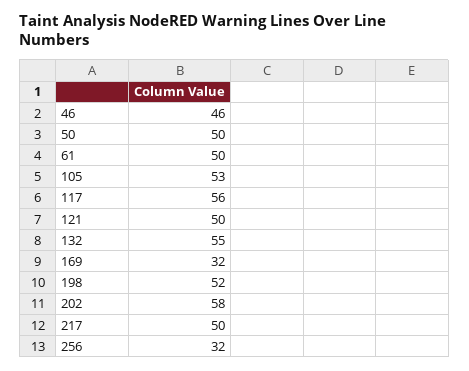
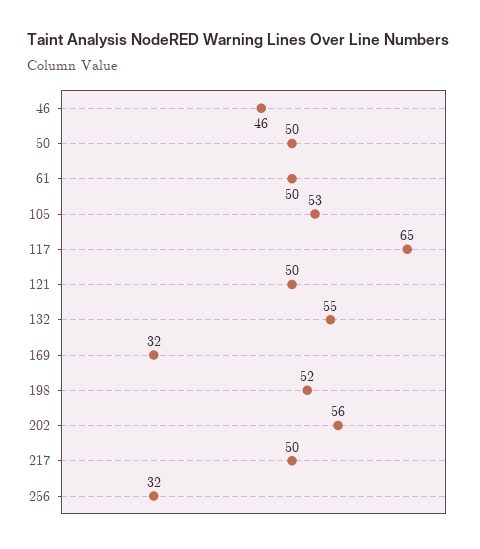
  {
    "46": 46,
    "50": 50,
    "61": 50,
    "105": 53,
-   "117": 56,
+   "117": 65,
    "121": 50,
    "132": 55,
    "169": 32,
    "198": 52,
-   "202": 58,
+   "202": 56,
    "217": 50,
    "256": 32
  }

